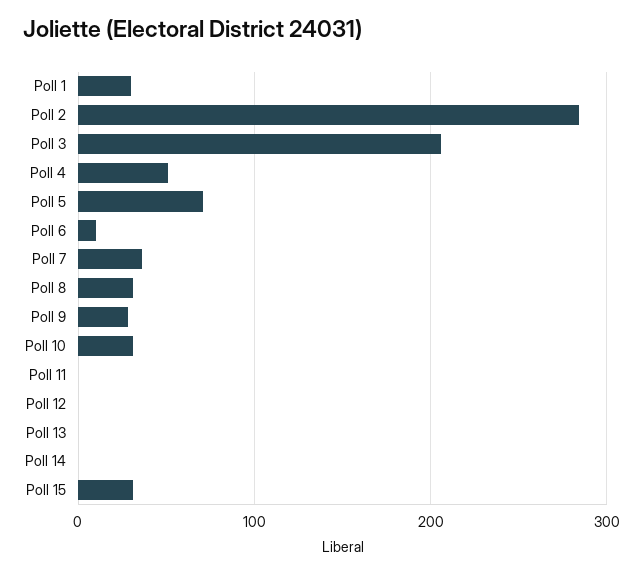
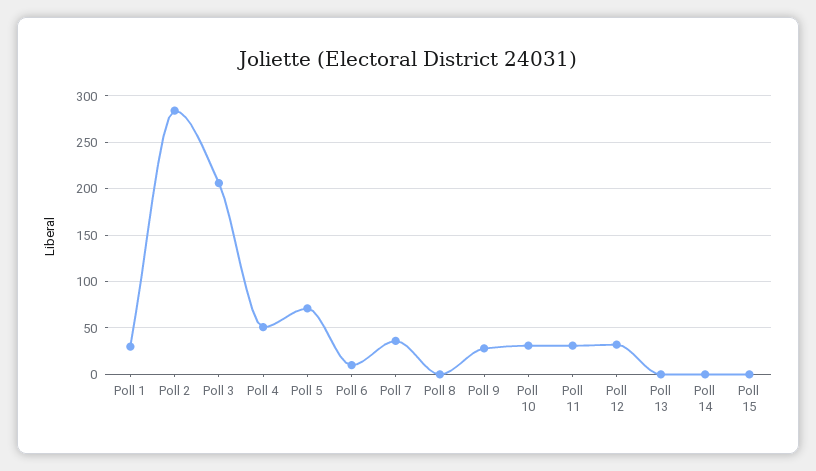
  {
    "Poll 1": 30,
    "Poll 2": 280,
    "Poll 3": 210,
    "Poll 4": 50,
    "Poll 5": 70,
    "Poll 6": 10,
    "Poll 7": 40,
-   "Poll 8": 30,
+   "Poll 8": 0,
    "Poll 9": 30,
    "Poll 10": 30,
-   "Poll 11": 0,
+   "Poll 11": 30,
-   "Poll 12": 0,
+   "Poll 12": 30,
    "Poll 13": 0,
    "Poll 14": 0,
-   "Poll 15": 30
+   "Poll 15": 0
  }

